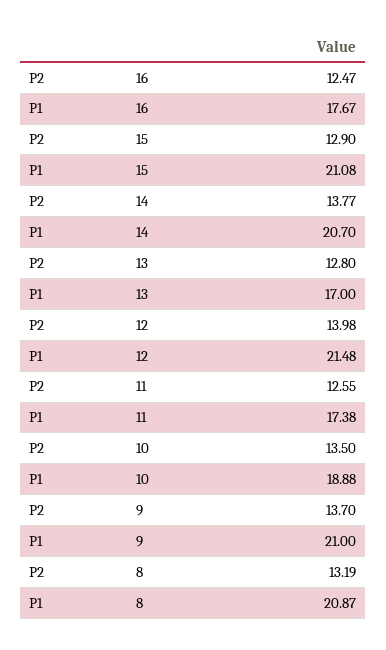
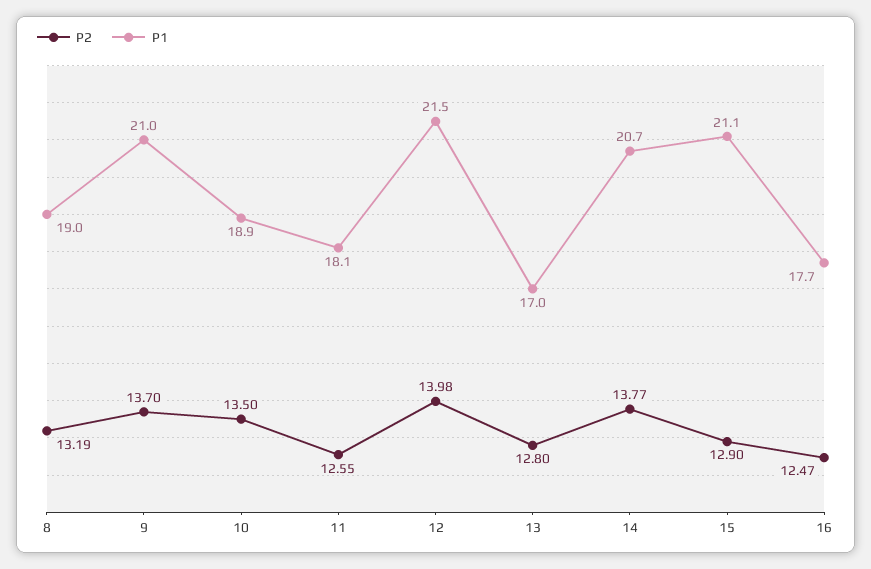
  {
    "P2": {
      "16": 12.47,
      "15": 12.9,
      "14": 13.77,
      "13": 12.8,
      "12": 13.98,
      "11": 12.55,
      "10": 13.5,
      "9": 13.7,
      "8": 13.19
    },
    "P1": {
      "16": 17.67,
      "15": 21.08,
      "14": 20.7,
      "13": 17,
      "12": 21.48,
-     "11": 17.38,
+     "11": 18.1,
      "10": 18.88,
      "9": 21,
-     "8": 20.87
+     "8": 19
    }
  }

